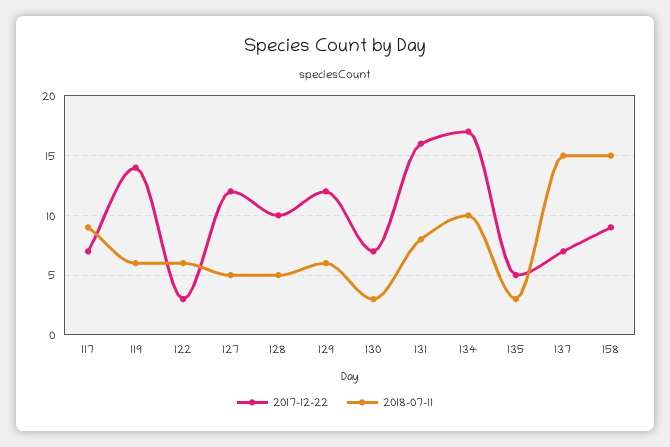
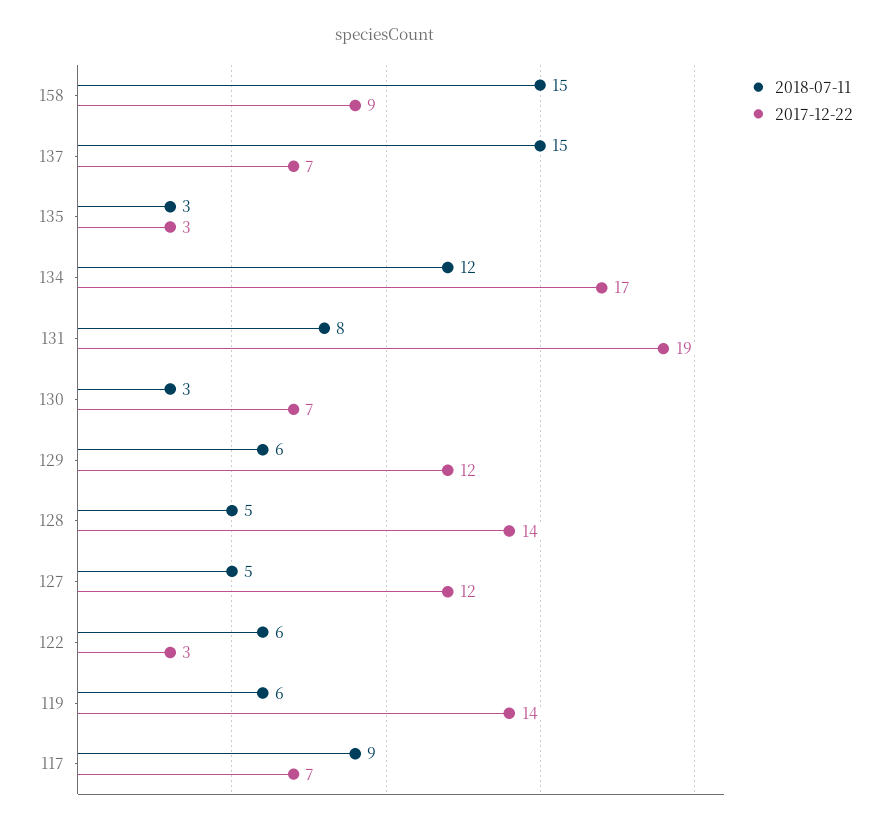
  {
    "2017-12-22": {
      "117": 7,
      "119": 14,
      "122": 3,
      "127": 12,
-     "128": 10,
+     "128": 14,
      "129": 12,
      "130": 7,
-     "131": 16,
+     "131": 19,
      "134": 17,
-     "135": 5,
+     "135": 3,
      "137": 7,
      "158": 9
    },
    "2018-07-11": {
      "117": 9,
      "119": 6,
      "122": 6,
      "127": 5,
      "128": 5,
      "129": 6,
      "130": 3,
      "131": 8,
-     "134": 10,
+     "134": 12,
      "135": 3,
      "137": 15,
      "158": 15
    }
  }

